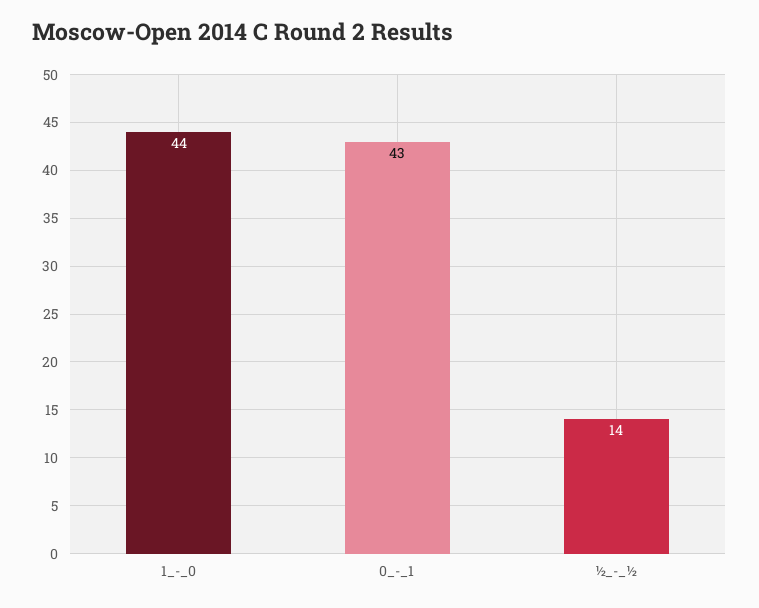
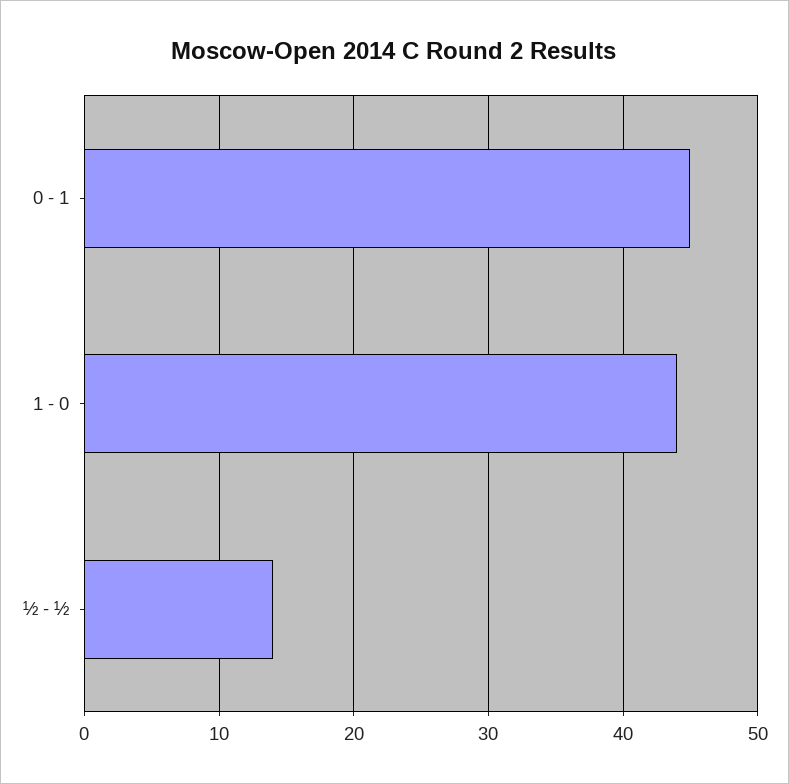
  {
    "1_-_0": 44,
-   "0_-_1": 43,
+   "0_-_1": 45,
    "½_-_½": 14
  }

